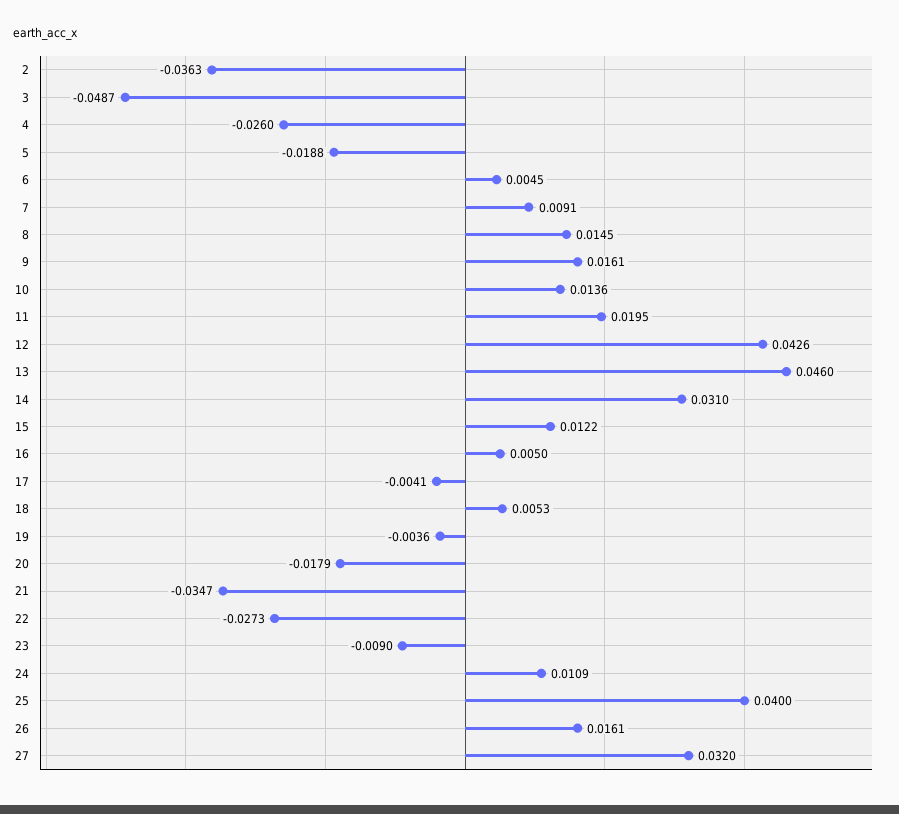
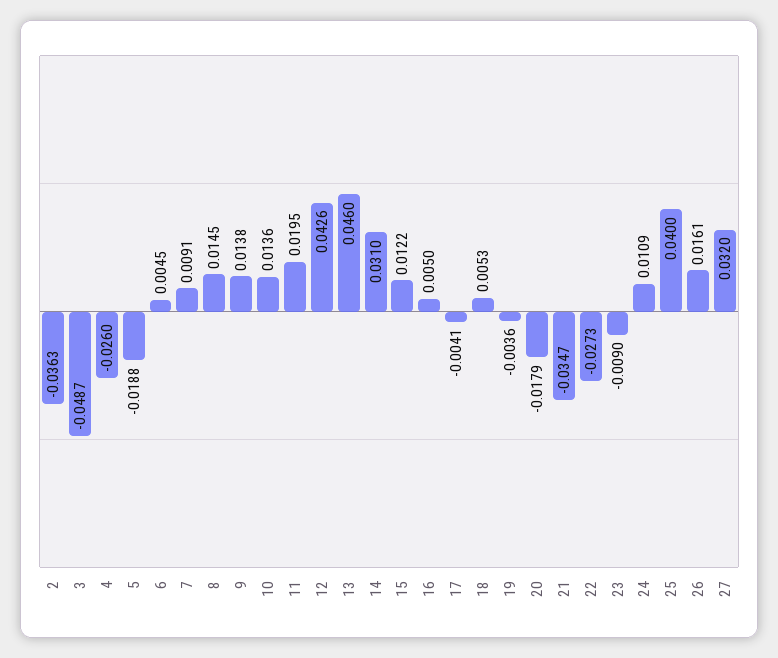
  {
    "2": -0.0363,
    "3": -0.0487,
    "4": -0.026,
    "5": -0.0188,
    "6": 0.0045,
    "7": 0.0091,
    "8": 0.0145,
-   "9": 0.0161,
+   "9": 0.0138,
    "10": 0.0136,
    "11": 0.0195,
    "12": 0.0426,
    "13": 0.046,
    "14": 0.031,
    "15": 0.0122,
    "16": 0.005,
    "17": -0.0041,
    "18": 0.0053,
    "19": -0.0036,
    "20": -0.0179,
    "21": -0.0347,
    "22": -0.0273,
    "23": -0.009,
    "24": 0.0109,
    "25": 0.04,
    "26": 0.0161,
    "27": 0.032
  }

